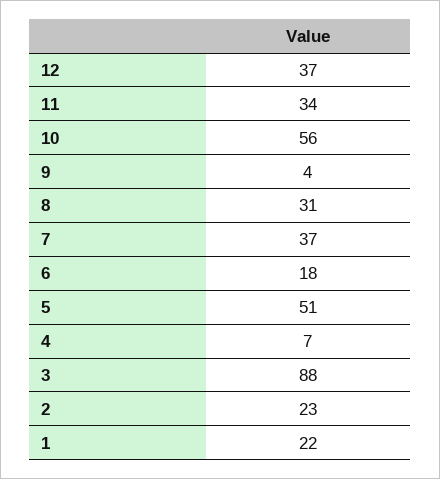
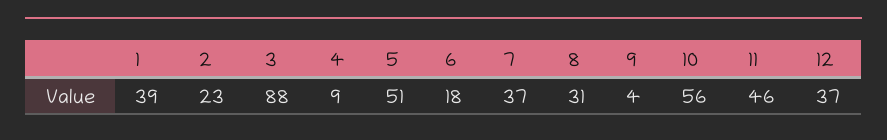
  {
    "12": 37,
-   "11": 34,
+   "11": 46,
    "10": 56,
    "9": 4,
    "8": 31,
    "7": 37,
    "6": 18,
    "5": 51,
-   "4": 7,
+   "4": 9,
    "3": 88,
    "2": 23,
-   "1": 22
+   "1": 39
  }

